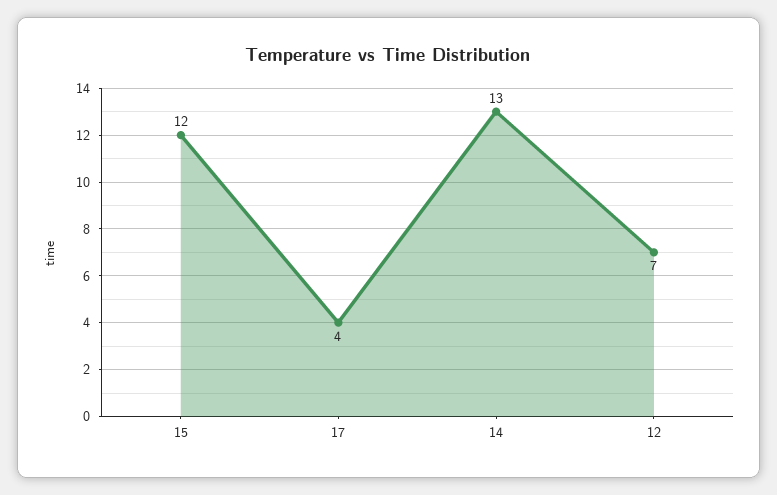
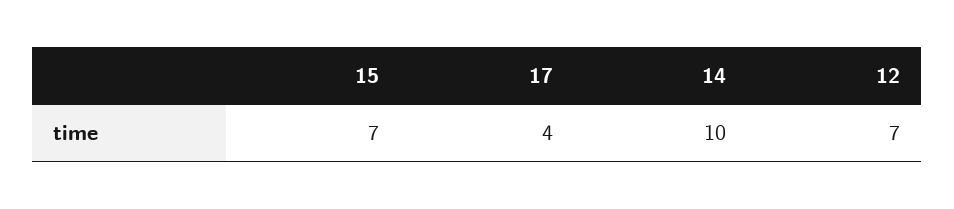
  {
-   "15": 12,
+   "15": 7,
    "17": 4,
-   "14": 13,
+   "14": 10,
    "12": 7
  }

